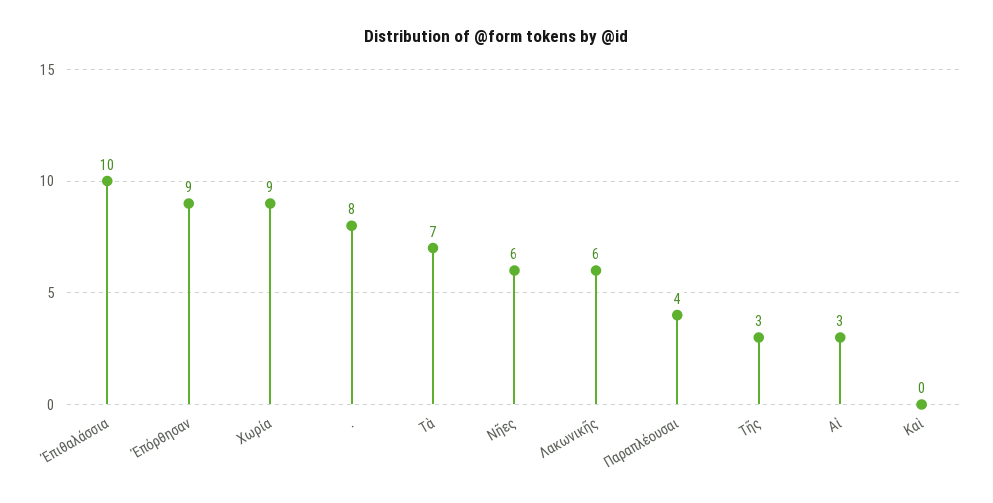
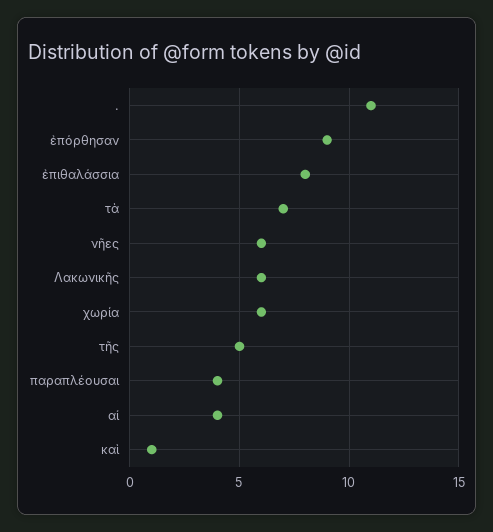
  {
-   "Ἐπιθαλάσσια": 10,
+   "Ἐπιθαλάσσια": 8,
    "Ἐπόρθησαν": 9,
-   "Χωρία": 9,
+   "Χωρία": 6,
-   ".": 8,
+   ".": 11,
    "Τὰ": 7,
    "Νῆες": 6,
    "Λακωνικῆς": 6,
    "Παραπλέουσαι": 4,
-   "Τῆς": 3,
+   "Τῆς": 5,
-   "Αἱ": 3,
+   "Αἱ": 4,
-   "Καὶ": 0
+   "Καὶ": 1
  }

